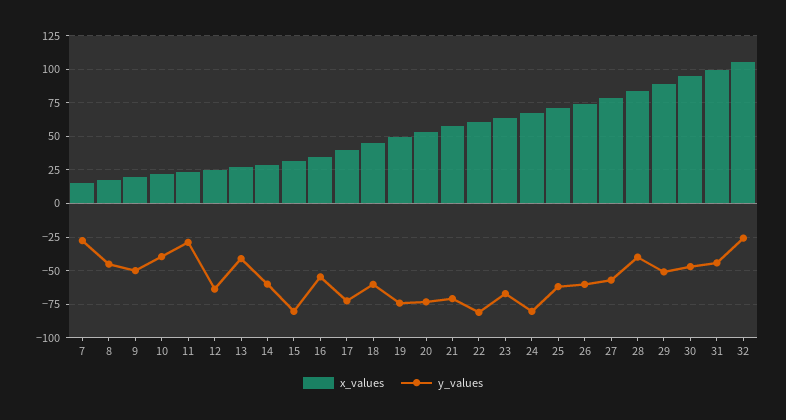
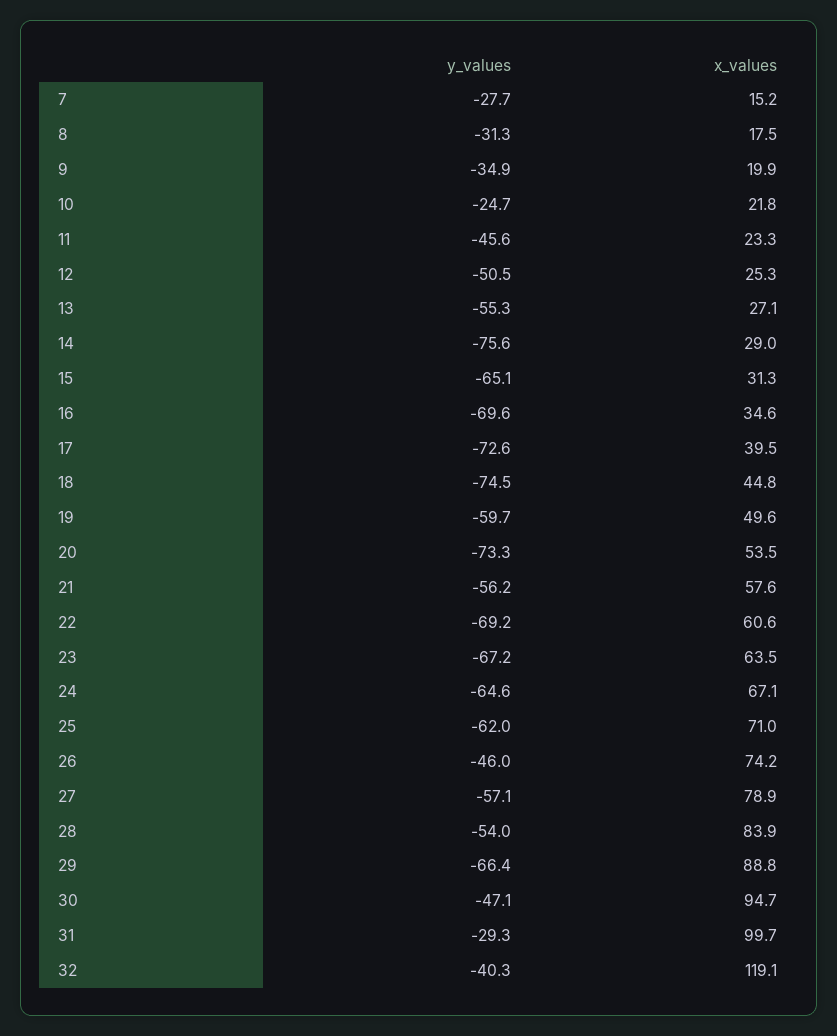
  {
    "x_values": {
      "7": 15.2,
      "8": 17.5,
      "9": 19.9,
      "10": 21.8,
      "11": 23.3,
      "12": 25.3,
      "13": 27.1,
      "14": 29,
      "15": 31.3,
      "16": 34.6,
      "17": 39.5,
      "18": 44.8,
      "19": 49.6,
      "20": 53.5,
      "21": 57.6,
      "22": 60.6,
      "23": 63.5,
      "24": 67.1,
      "25": 71,
      "26": 74.2,
      "27": 78.9,
      "28": 83.9,
      "29": 88.8,
      "30": 94.7,
      "31": 99.7,
-     "32": 105
+     "32": 119.1
    },
    "y_values": {
      "7": -27.7,
-     "8": -45,
+     "8": -31.3,
-     "9": -50,
+     "9": -34.9,
-     "10": -40,
+     "10": -24.7,
-     "11": -30,
+     "11": -45.6,
-     "12": -65,
+     "12": -50.5,
-     "13": -40,
+     "13": -55.3,
-     "14": -60,
+     "14": -75.6,
-     "15": -80,
+     "15": -65.1,
-     "16": -55,
+     "16": -69.6,
      "17": -72.6,
-     "18": -60,
+     "18": -74.5,
-     "19": -75,
+     "19": -59.7,
      "20": -73.3,
-     "21": -70,
+     "21": -56.2,
-     "22": -80,
+     "22": -69.2,
      "23": -67.2,
-     "24": -80,
+     "24": -64.6,
      "25": -62,
-     "26": -60,
+     "26": -46,
      "27": -57.1,
-     "28": -40,
+     "28": -54,
-     "29": -50,
+     "29": -66.4,
      "30": -47.1,
-     "31": -45,
+     "31": -29.3,
-     "32": -25
+     "32": -40.3
    }
  }

